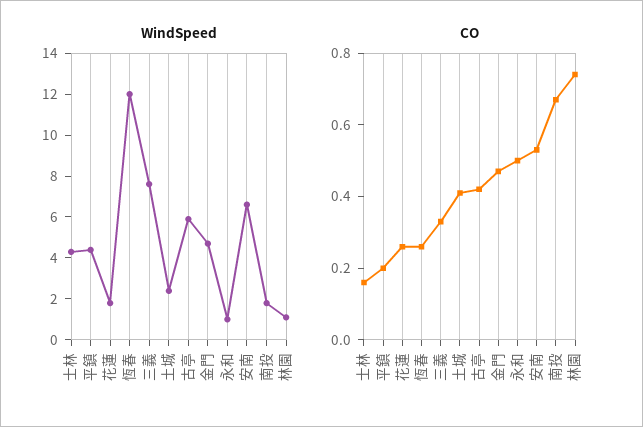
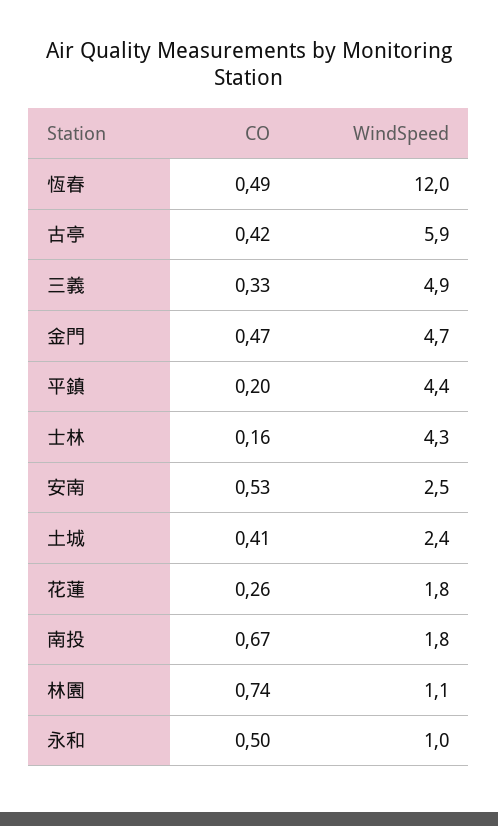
  {
    "WindSpeed": {
      "士林": 4.3,
      "平鎮": 4.4,
      "花蓮": 1.8,
      "恆春": 12,
-     "三義": 7.5,
+     "三義": 4.9,
      "土城": 2.4,
      "古亭": 5.9,
      "金門": 4.7,
      "永和": 1,
-     "安南": 6.5,
+     "安南": 2.5,
      "南投": 1.8,
      "林園": 1.1
    },
    "CO": {
      "士林": 0.16,
      "平鎮": 0.2,
      "花蓮": 0.26,
-     "恆春": 0.25,
+     "恆春": 0.49,
      "三義": 0.33,
      "土城": 0.41,
      "古亭": 0.42,
      "金門": 0.47,
      "永和": 0.5,
      "安南": 0.53,
      "南投": 0.67,
      "林園": 0.74
    }
  }

